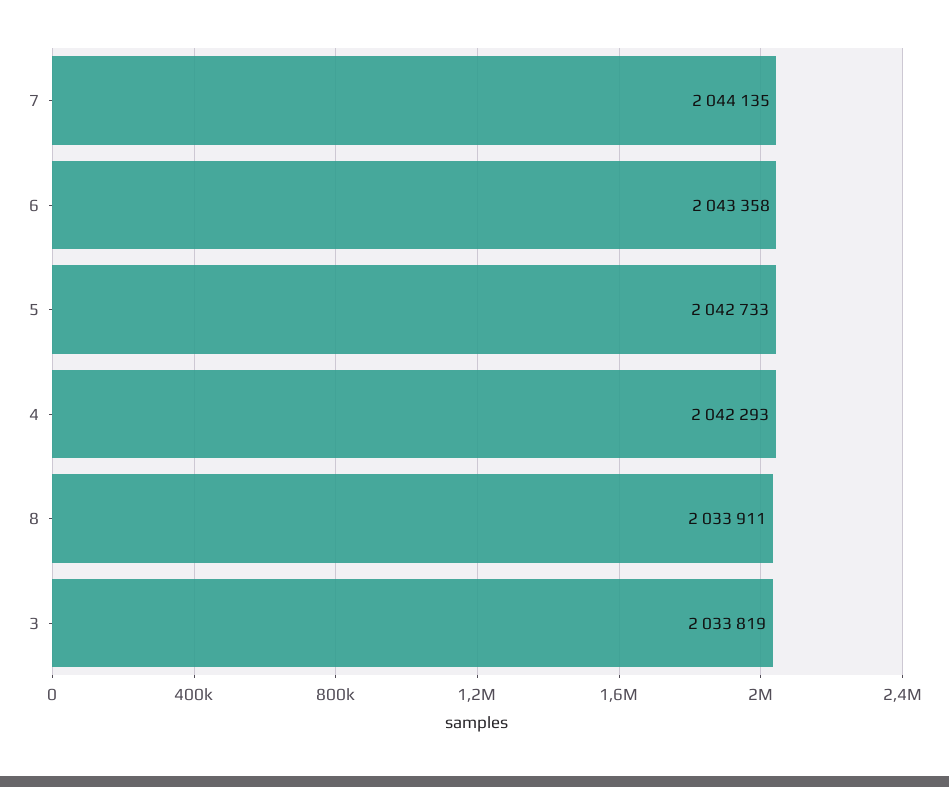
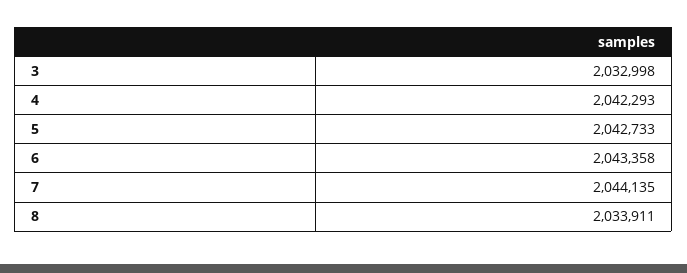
  {
    "7": 2044135,
    "6": 2043358,
    "5": 2042733,
    "4": 2042293,
    "8": 2033911,
-   "3": 2033819
+   "3": 2032998
  }

